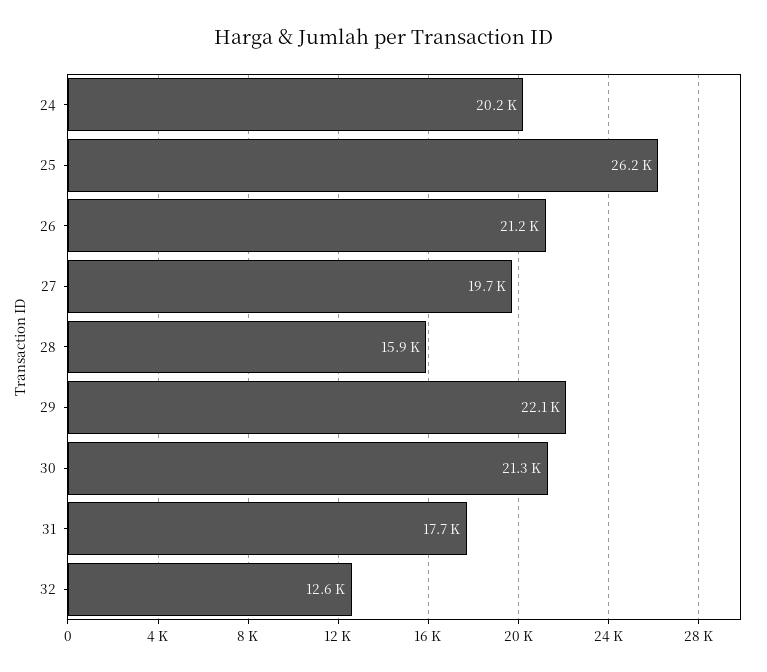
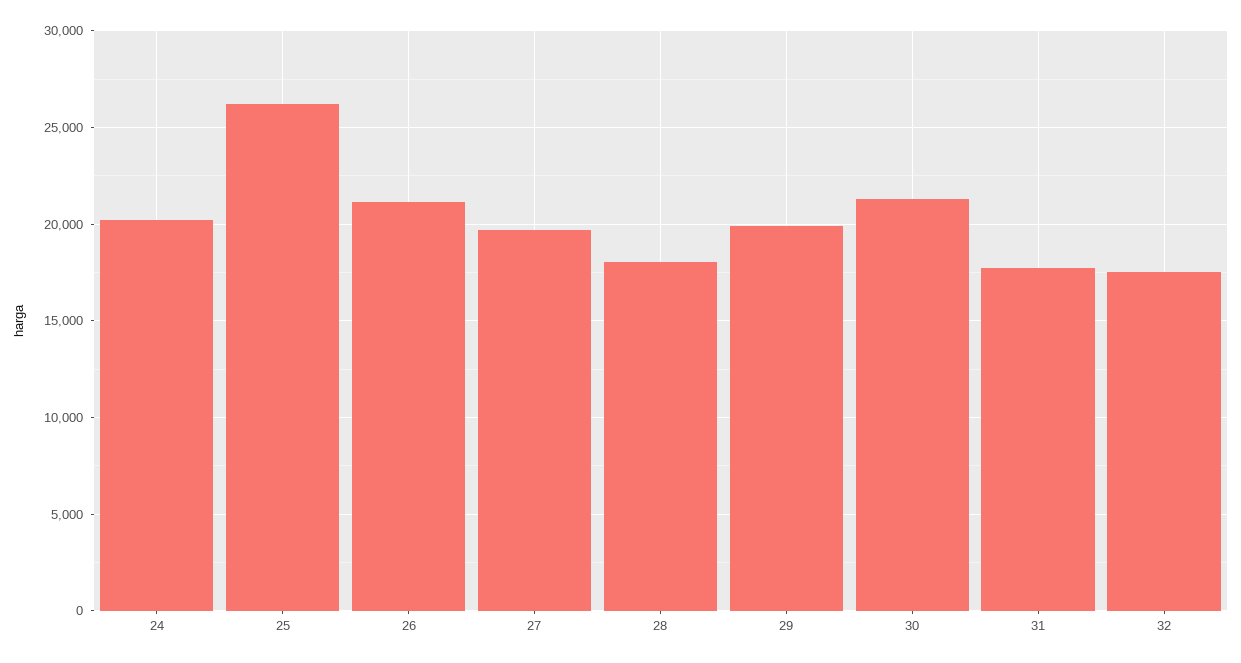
  {
    "24": 20200,
    "25": 26200,
    "26": 21200,
    "27": 19700,
-   "28": 15900,
+   "28": 18000,
-   "29": 22100,
+   "29": 20000,
    "30": 21300,
    "31": 17700,
-   "32": 12600
+   "32": 17500
  }

